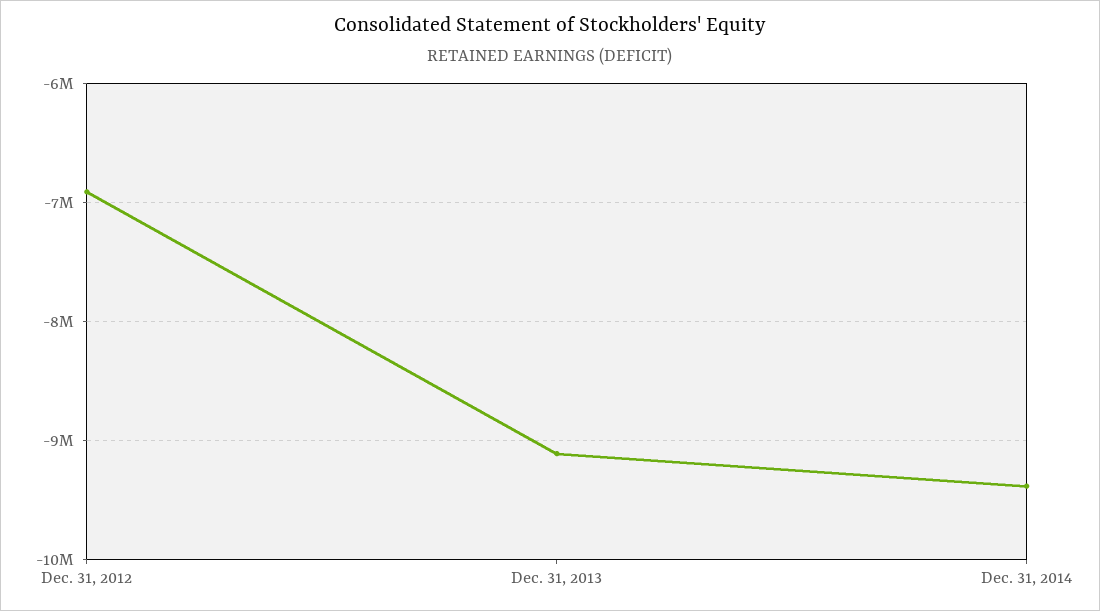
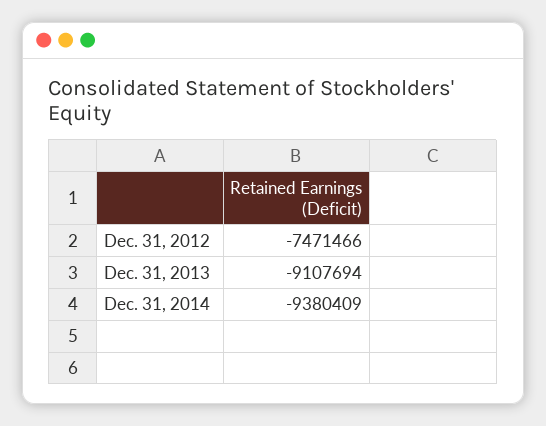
  {
-   "Dec. 31, 2012": -6900000,
+   "Dec. 31, 2012": -7471466,
    "Dec. 31, 2013": -9107694,
    "Dec. 31, 2014": -9380409
  }

